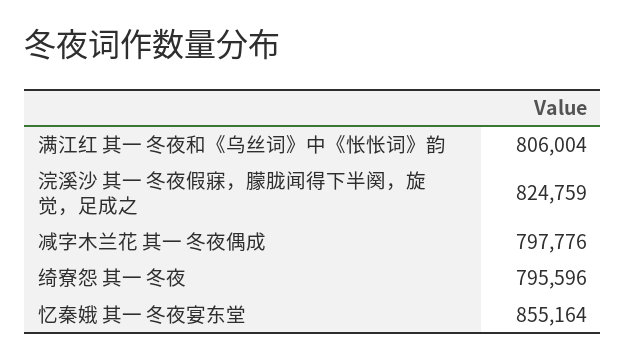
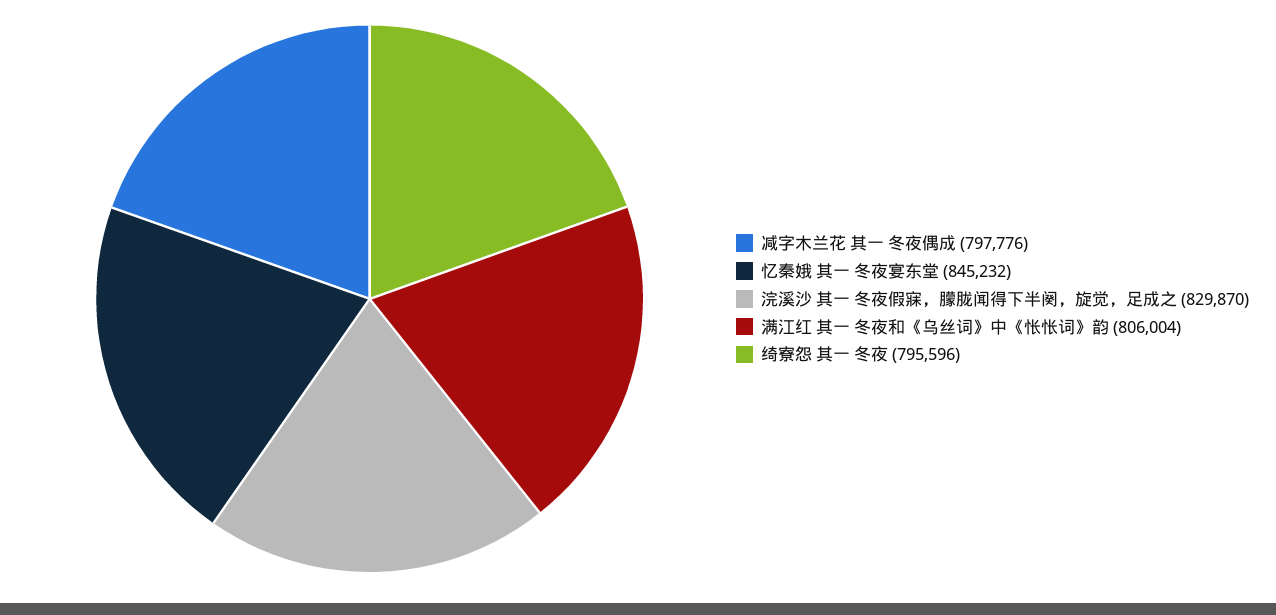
  {
    "满江红 其一 冬夜和《乌丝词》中《怅怅词》韵": 806004,
-   "浣溪沙 其一 冬夜假寐，朦胧闻得下半阕，旋觉，足成之": 824759,
+   "浣溪沙 其一 冬夜假寐，朦胧闻得下半阕，旋觉，足成之": 829870,
    "减字木兰花 其一 冬夜偶成": 797776,
    "绮寮怨 其一 冬夜": 795596,
-   "忆秦娥 其一 冬夜宴东堂": 855164
+   "忆秦娥 其一 冬夜宴东堂": 845232
  }

